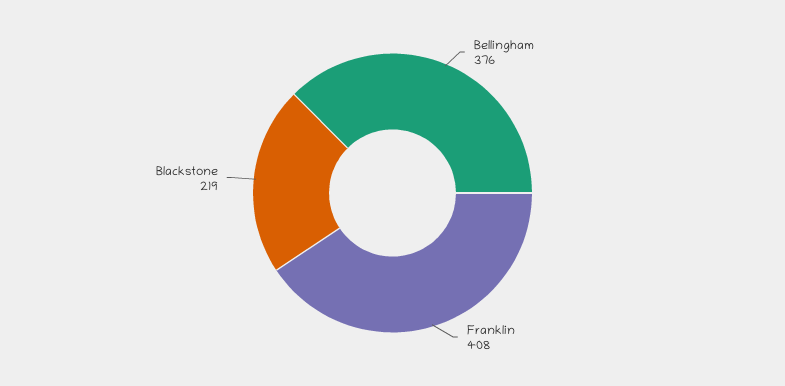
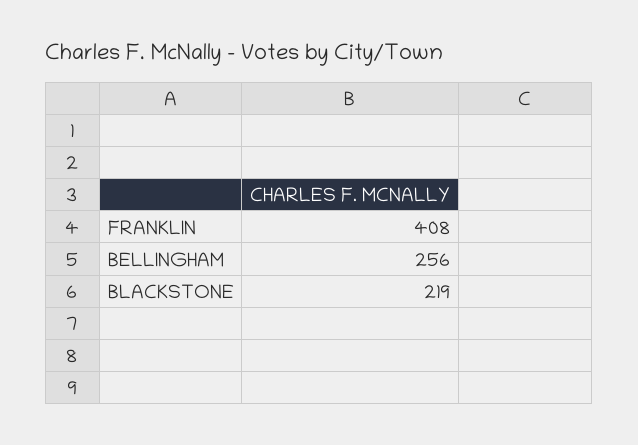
  {
-   "Bellingham": 376,
+   "Bellingham": 256,
    "Franklin": 408,
    "Blackstone": 219
  }

